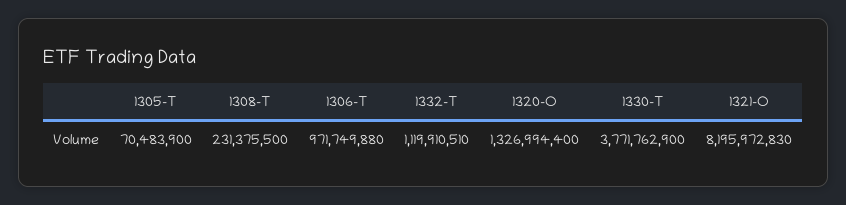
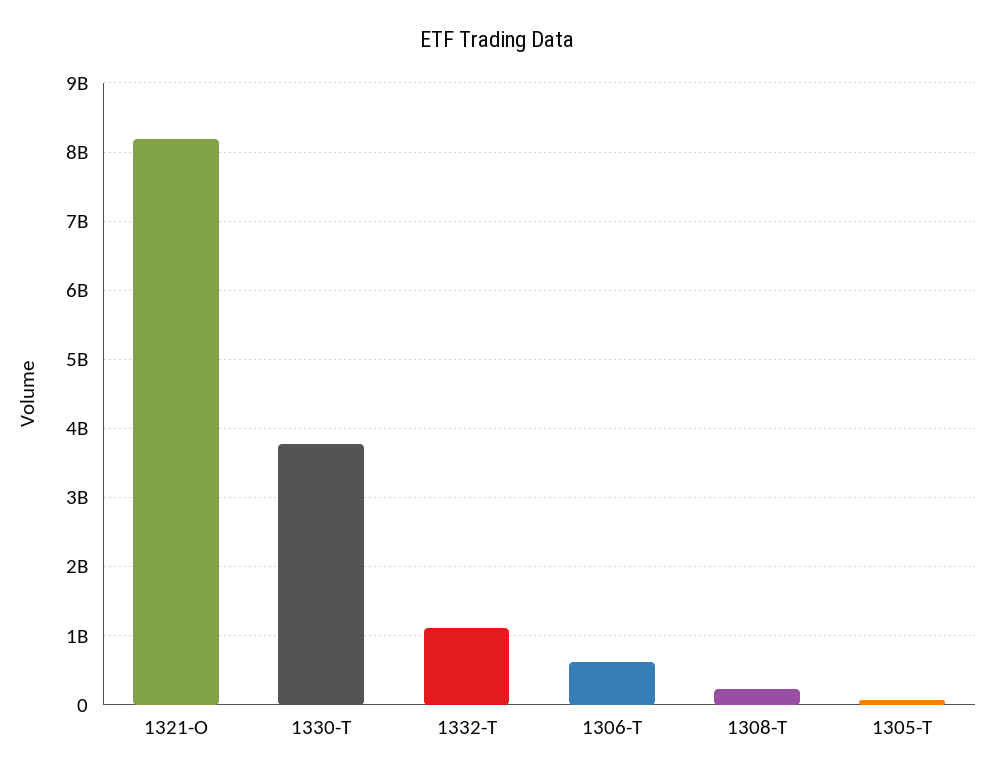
  {
    "1305-T": 70483900,
    "1308-T": 231375500,
-   "1306-T": 971749880,
+   "1306-T": 600000000,
    "1332-T": 1119910510,
-   "1320-O": 1326994400,
    "1330-T": 3771762900,
    "1321-O": 8195972830
  }

